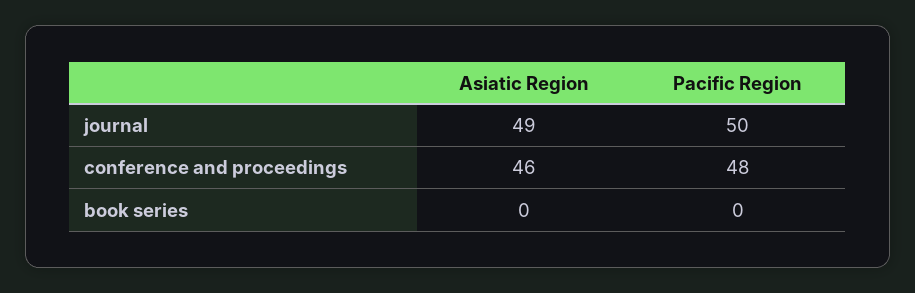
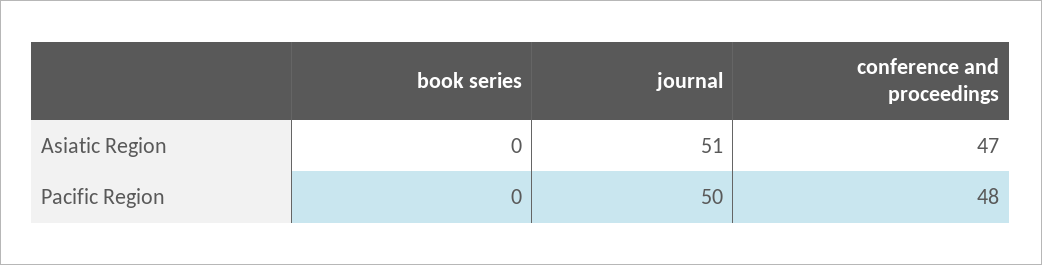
  {
    "Asiatic Region": {
-     "journal": 49,
+     "journal": 51,
-     "conference and proceedings": 46,
+     "conference and proceedings": 47,
      "book series": 0
    },
    "Pacific Region": {
      "journal": 50,
      "conference and proceedings": 48,
      "book series": 0
    }
  }

